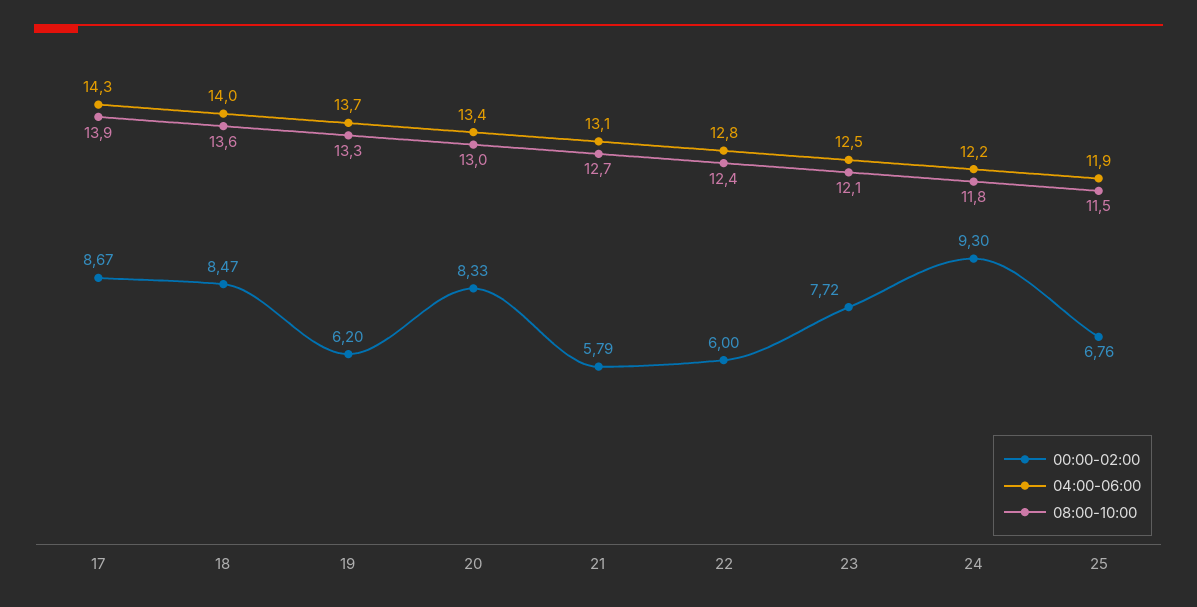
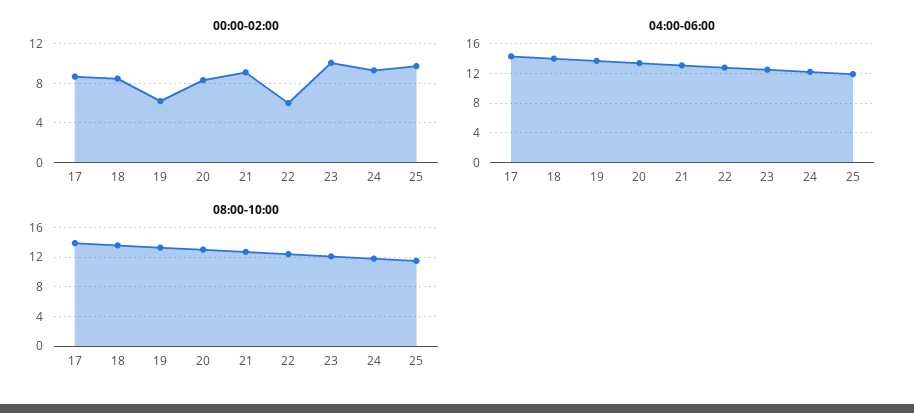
  {
    "00:00-02:00": {
      "17": 8.67,
      "18": 8.47,
      "19": 6.2,
      "20": 8.33,
-     "21": 5.79,
+     "21": 9,
      "22": 6,
-     "23": 7.72,
+     "23": 10,
      "24": 9.3,
-     "25": 6.76
+     "25": 10
    },
    "04:00-06:00": {
      "17": 14.3,
      "18": 14,
      "19": 13.7,
      "20": 13.4,
      "21": 13.1,
      "22": 12.8,
      "23": 12.5,
      "24": 12.2,
      "25": 11.9
    },
    "08:00-10:00": {
      "17": 13.9,
      "18": 13.6,
      "19": 13.3,
      "20": 13,
      "21": 12.7,
      "22": 12.4,
      "23": 12.1,
      "24": 11.8,
      "25": 11.5
    }
  }

